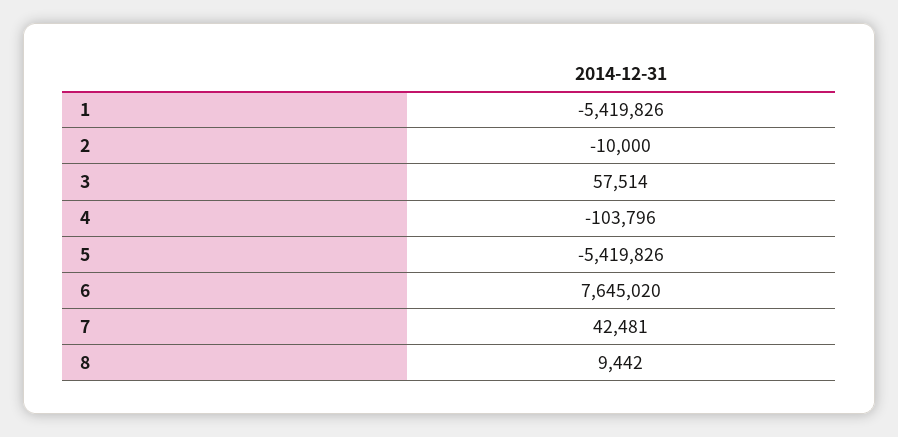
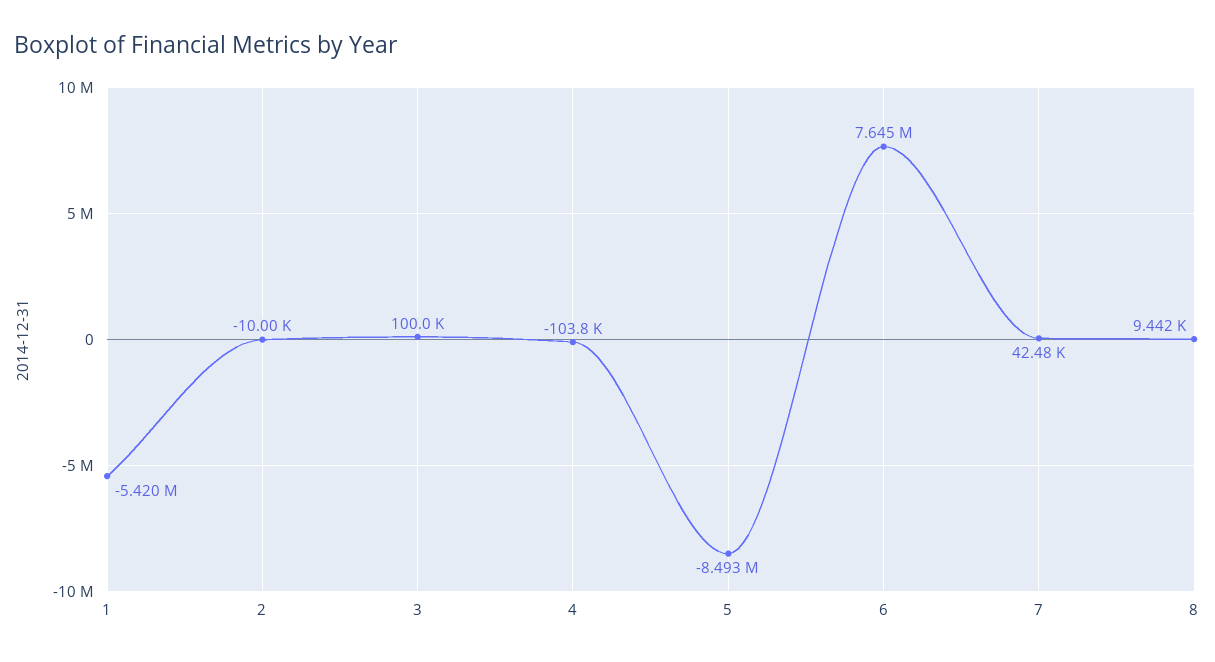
  {
    "1": -5419826,
    "2": -10000,
-   "3": 57514,
+   "3": 100000,
    "4": -103796,
-   "5": -5419826,
+   "5": -8493000,
    "6": 7645020,
    "7": 42481,
    "8": 9442
  }

